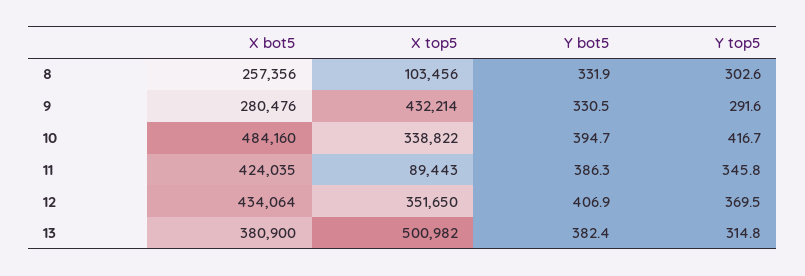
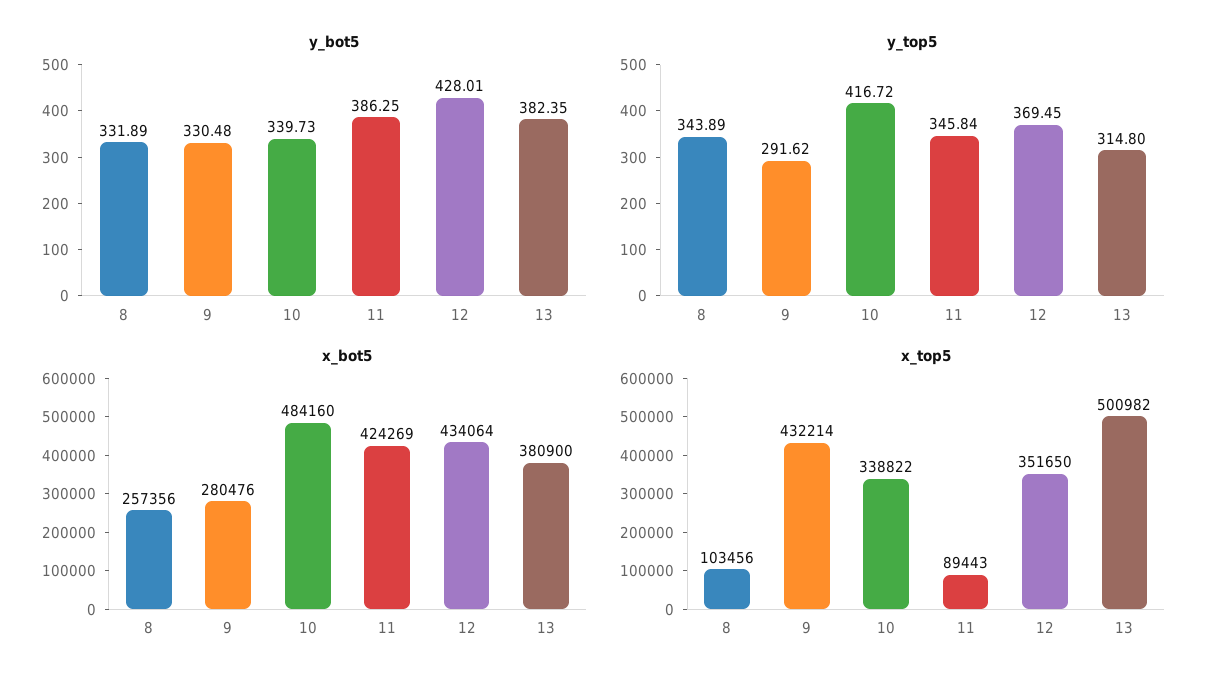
  {
    "X bot5": {
      "8": 257356,
      "9": 280476,
      "10": 484160,
-     "11": 424035,
+     "11": 424269,
      "12": 434064,
      "13": 380900
    },
    "X top5": {
      "8": 103456,
      "9": 432214,
      "10": 338822,
      "11": 89443,
      "12": 351650,
      "13": 500982
    },
    "Y bot5": {
      "8": 331.89,
      "9": 330.48,
-     "10": 394.7,
+     "10": 339.73,
      "11": 386.25,
-     "12": 406.9,
+     "12": 428.01,
      "13": 382.35
    },
    "Y top5": {
-     "8": 302.6,
+     "8": 343.89,
      "9": 291.62,
      "10": 416.72,
      "11": 345.84,
      "12": 369.45,
      "13": 314.8
    }
  }

